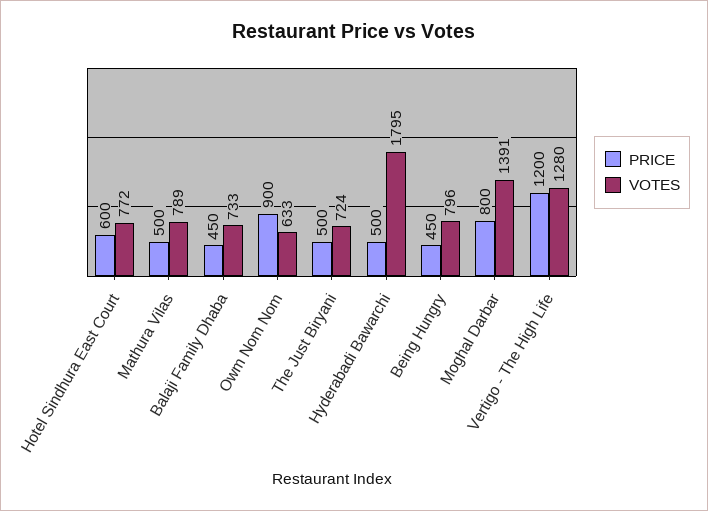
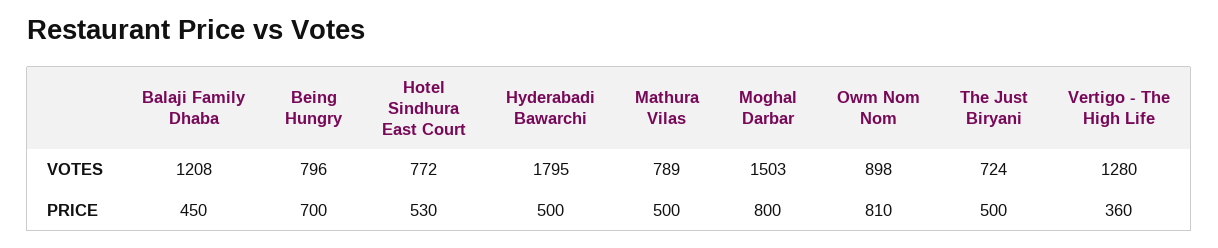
  {
    "PRICE": {
-     "Hotel Sindhura East Court": 600,
+     "Hotel Sindhura East Court": 530,
      "Mathura Vilas": 500,
      "Balaji Family Dhaba": 450,
-     "Owm Nom Nom": 900,
+     "Owm Nom Nom": 810,
      "The Just Biryani": 500,
      "Hyderabadi Bawarchi": 500,
-     "Being Hungry": 450,
+     "Being Hungry": 700,
      "Moghal Darbar": 800,
-     "Vertigo - The High Life": 1200
+     "Vertigo - The High Life": 360
    },
    "VOTES": {
      "Hotel Sindhura East Court": 772,
      "Mathura Vilas": 789,
-     "Balaji Family Dhaba": 733,
+     "Balaji Family Dhaba": 1208,
-     "Owm Nom Nom": 633,
+     "Owm Nom Nom": 898,
      "The Just Biryani": 724,
      "Hyderabadi Bawarchi": 1795,
      "Being Hungry": 796,
-     "Moghal Darbar": 1391,
+     "Moghal Darbar": 1503,
      "Vertigo - The High Life": 1280
    }
  }

